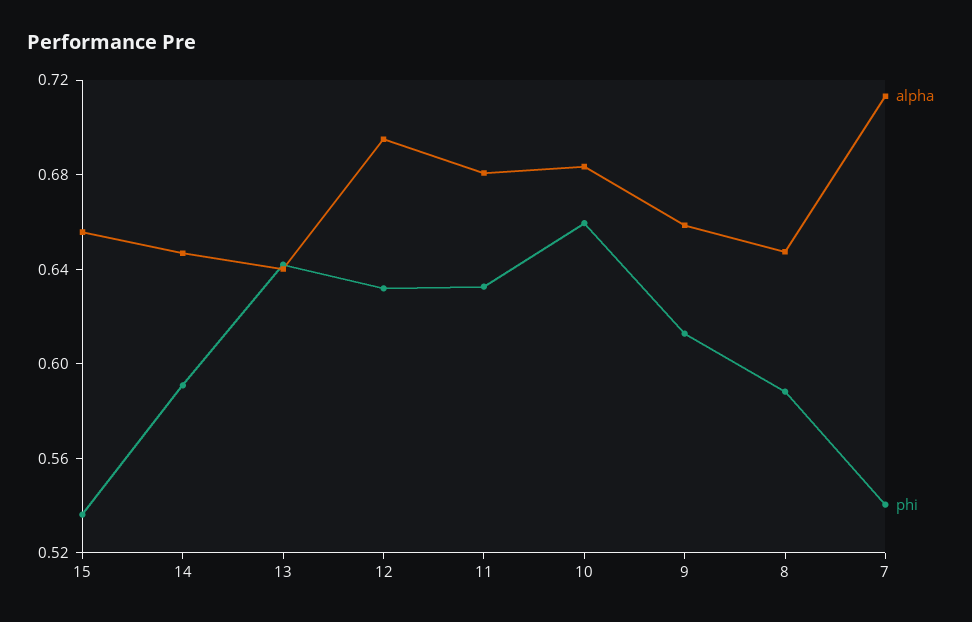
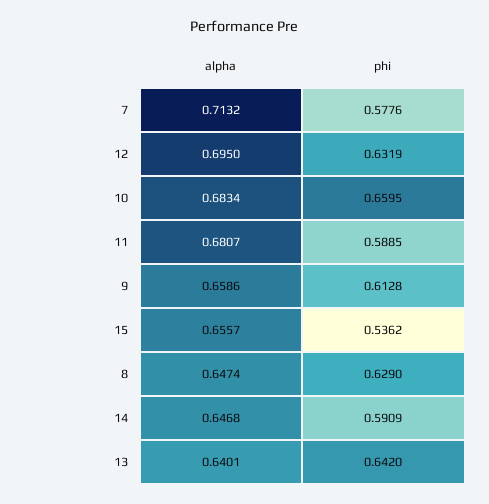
  {
    "alpha": {
      "15": 0.6557,
      "14": 0.6468,
      "13": 0.6401,
      "12": 0.695,
      "11": 0.6807,
      "10": 0.6834,
      "9": 0.6586,
      "8": 0.6474,
      "7": 0.7132
    },
    "phi": {
      "15": 0.5362,
      "14": 0.5909,
      "13": 0.642,
      "12": 0.6319,
-     "11": 0.63,
+     "11": 0.5885,
      "10": 0.6595,
      "9": 0.6128,
-     "8": 0.59,
+     "8": 0.629,
-     "7": 0.54
+     "7": 0.5776
    }
  }

